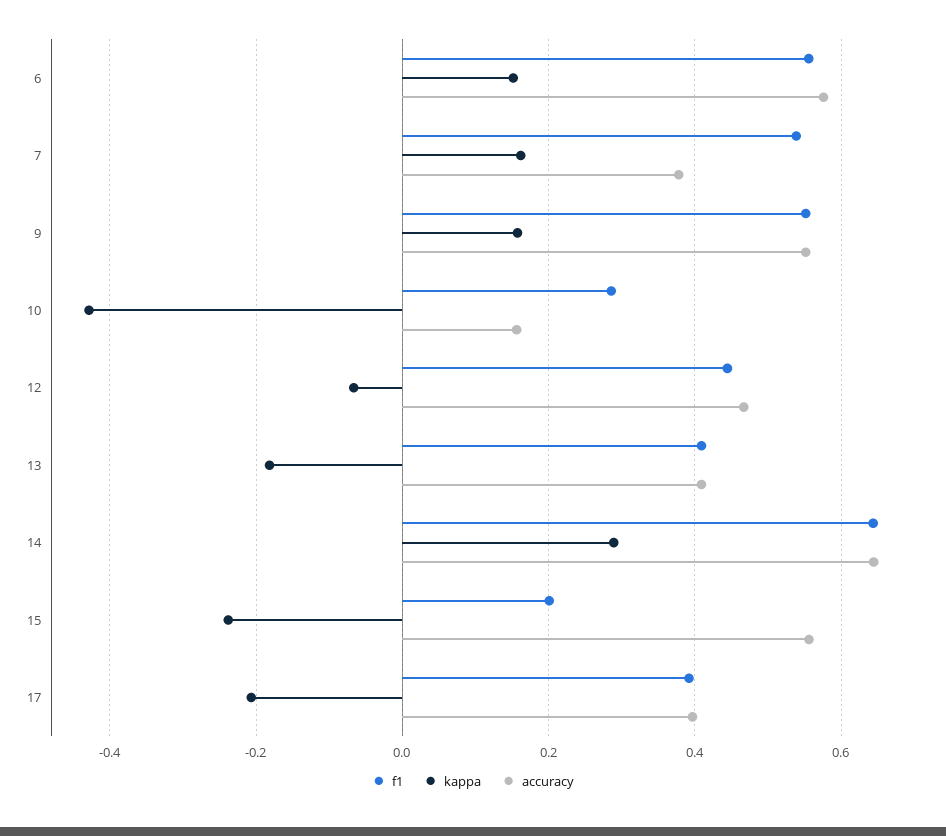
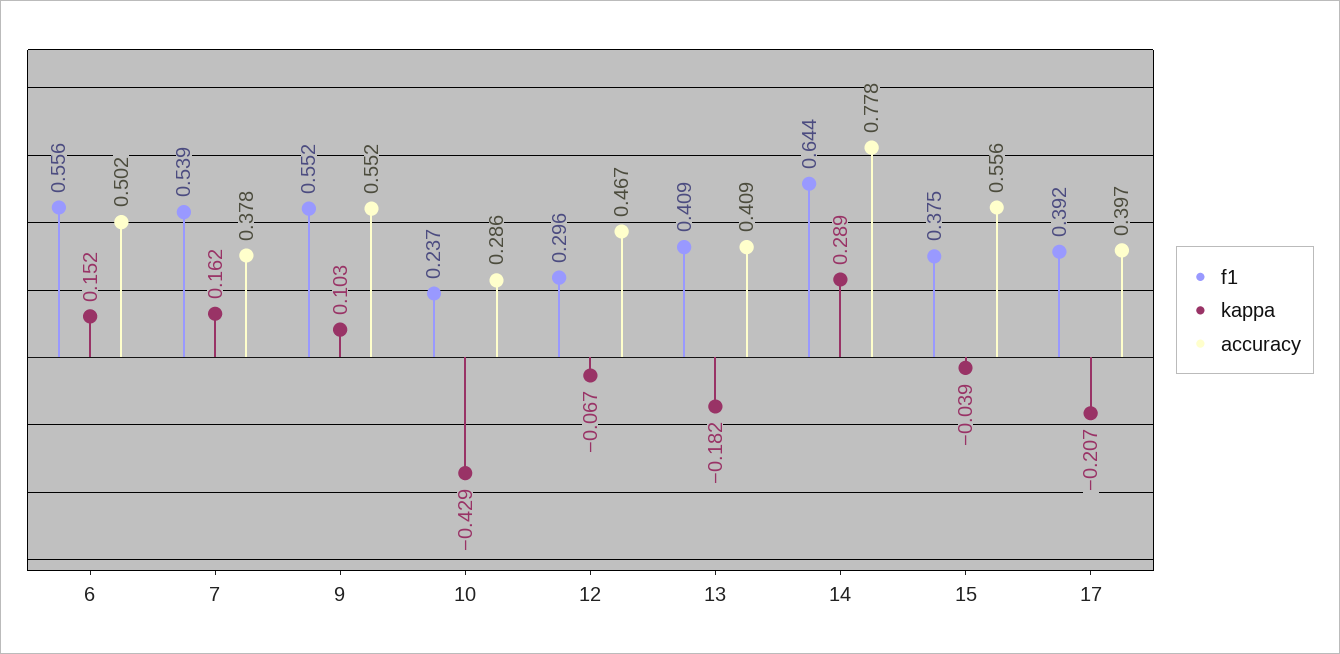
  {
    "f1": {
      "6": 0.556,
      "7": 0.539,
      "9": 0.552,
-     "10": 0.28,
+     "10": 0.237,
-     "12": 0.44,
+     "12": 0.296,
      "13": 0.409,
      "14": 0.644,
-     "15": 0.2,
+     "15": 0.375,
      "17": 0.392
    },
    "kappa": {
      "6": 0.152,
      "7": 0.162,
-     "9": 0.16,
+     "9": 0.103,
      "10": -0.429,
      "12": -0.067,
      "13": -0.182,
      "14": 0.289,
-     "15": -0.24,
+     "15": -0.039,
      "17": -0.207
    },
    "accuracy": {
-     "6": 0.58,
+     "6": 0.502,
      "7": 0.378,
      "9": 0.552,
-     "10": 0.16,
+     "10": 0.286,
      "12": 0.467,
      "13": 0.409,
-     "14": 0.64,
+     "14": 0.778,
      "15": 0.556,
      "17": 0.397
    }
  }

